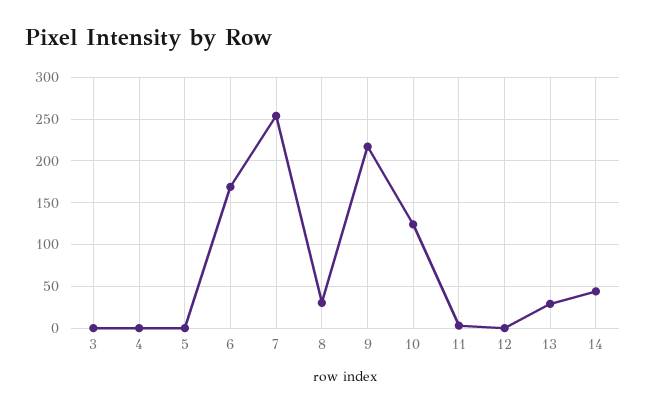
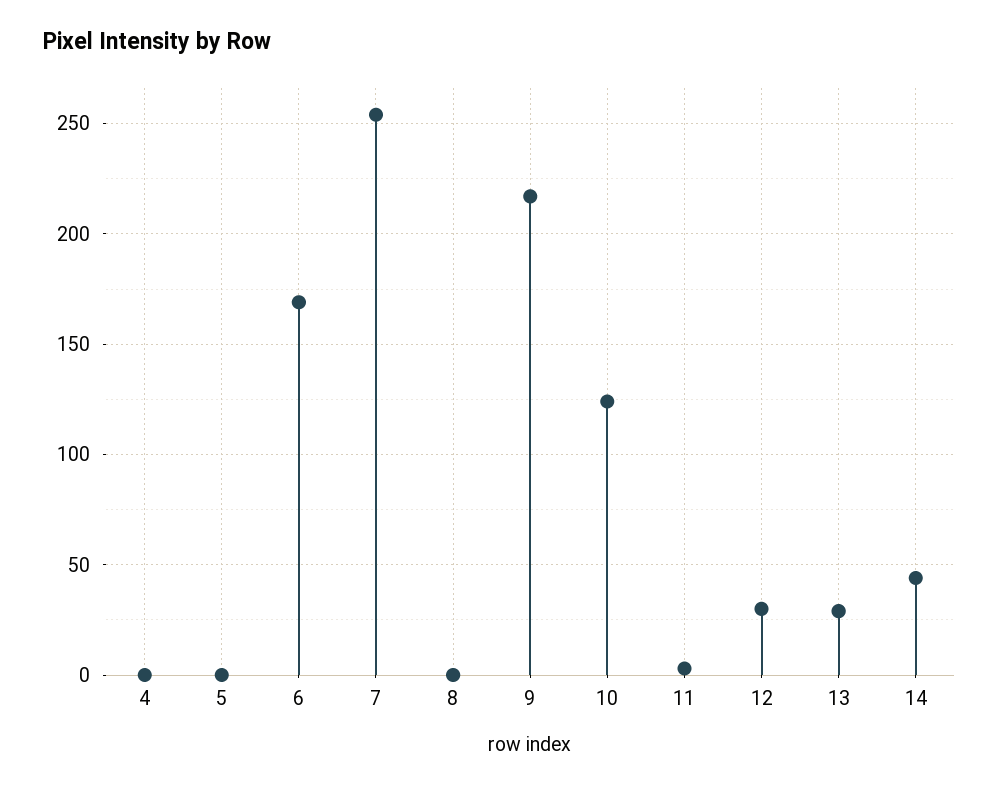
  {
-   "3": 0,
    "4": 0,
    "5": 0,
    "6": 170,
    "7": 255,
-   "8": 30,
+   "8": 0,
    "9": 215,
    "10": 125,
    "11": 5,
-   "12": 0,
+   "12": 30,
    "13": 30,
    "14": 45
  }

